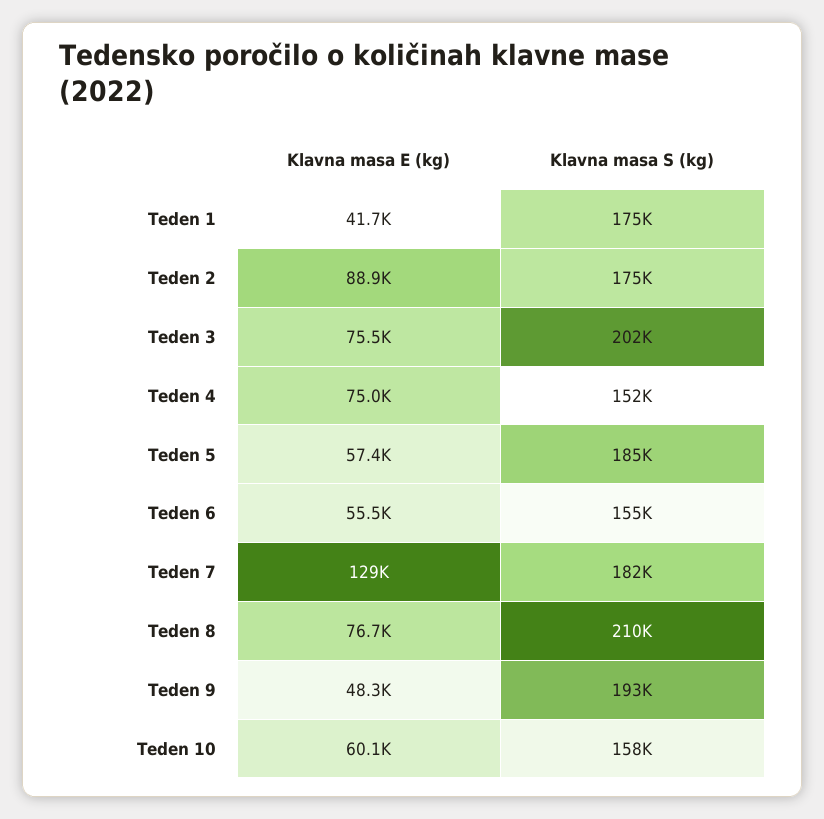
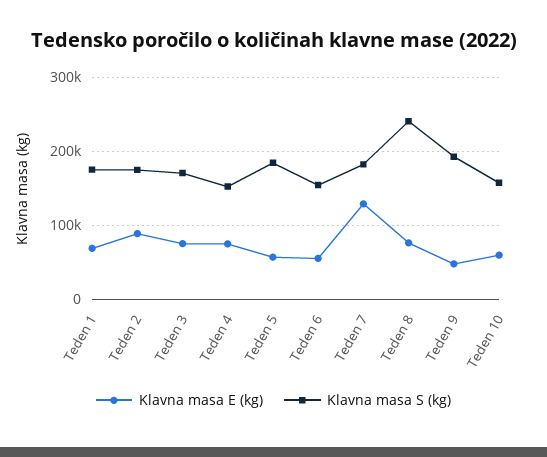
  {
    "Klavna masa E (kg)": {
-     "Teden 1": 41700,
+     "Teden 1": 70000,
      "Teden 2": 88900,
      "Teden 3": 75500,
      "Teden 4": 75000,
      "Teden 5": 57400,
      "Teden 6": 55500,
      "Teden 7": 129000,
      "Teden 8": 76700,
      "Teden 9": 48300,
      "Teden 10": 60100
    },
    "Klavna masa S (kg)": {
      "Teden 1": 175000,
      "Teden 2": 175000,
-     "Teden 3": 202000,
+     "Teden 3": 170000,
      "Teden 4": 152000,
      "Teden 5": 185000,
      "Teden 6": 155000,
      "Teden 7": 182000,
-     "Teden 8": 210000,
+     "Teden 8": 240000,
      "Teden 9": 193000,
      "Teden 10": 158000
    }
  }

